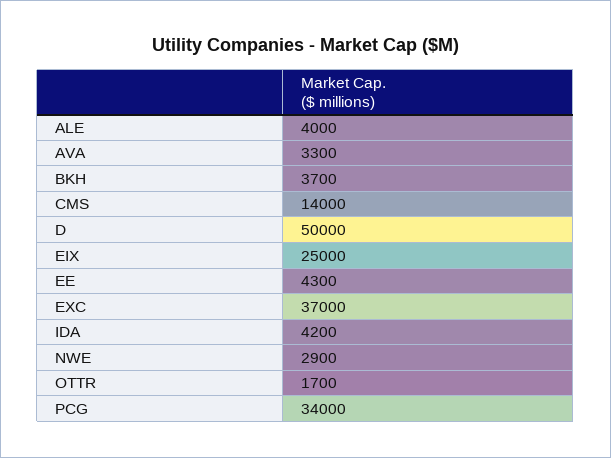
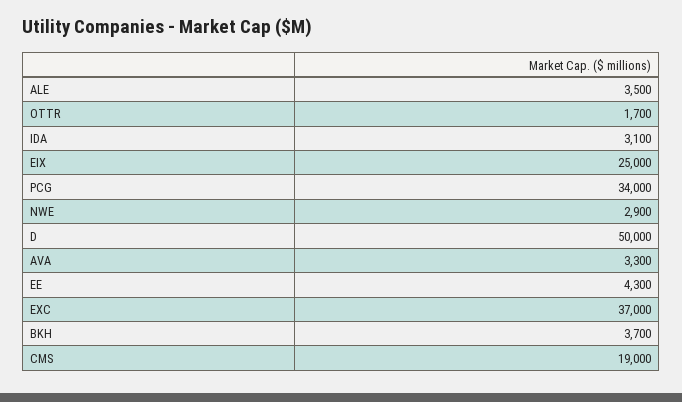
  {
-   "ALE": 4000,
+   "ALE": 3500,
    "AVA": 3300,
    "BKH": 3700,
-   "CMS": 14000,
+   "CMS": 19000,
    "D": 50000,
    "EIX": 25000,
    "EE": 4300,
    "EXC": 37000,
-   "IDA": 4200,
+   "IDA": 3100,
    "NWE": 2900,
    "OTTR": 1700,
    "PCG": 34000
  }

